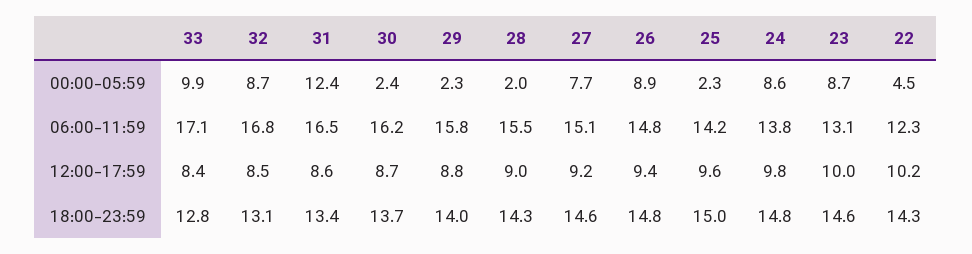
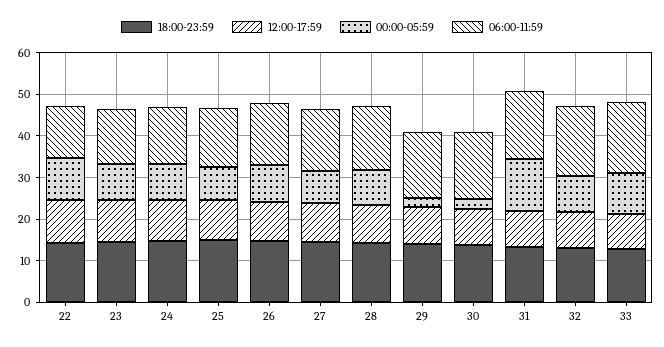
  {
    "00:00-05:59": {
      "33": 9.9,
      "32": 8.7,
      "31": 12.4,
      "30": 2.4,
      "29": 2.3,
-     "28": 2,
+     "28": 8,
      "27": 7.7,
      "26": 8.9,
-     "25": 2.3,
+     "25": 8,
      "24": 8.6,
      "23": 8.7,
-     "22": 4.5
+     "22": 10
    },
    "06:00-11:59": {
      "33": 17.1,
      "32": 16.8,
      "31": 16.5,
      "30": 16.2,
      "29": 15.8,
      "28": 15.5,
      "27": 15.1,
      "26": 14.8,
      "25": 14.2,
      "24": 13.8,
      "23": 13.1,
      "22": 12.3
    },
    "12:00-17:59": {
      "33": 8.4,
      "32": 8.5,
      "31": 8.6,
      "30": 8.7,
      "29": 8.8,
      "28": 9,
      "27": 9.2,
      "26": 9.4,
      "25": 9.6,
      "24": 9.8,
      "23": 10,
      "22": 10.2
    },
    "18:00-23:59": {
      "33": 12.8,
      "32": 13.1,
      "31": 13.4,
      "30": 13.7,
      "29": 14,
      "28": 14.3,
      "27": 14.6,
      "26": 14.8,
      "25": 15,
      "24": 14.8,
      "23": 14.6,
      "22": 14.3
    }
  }

